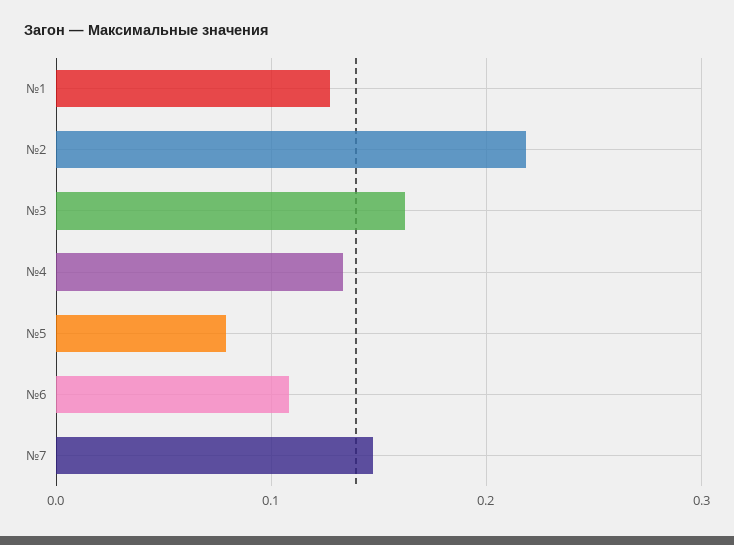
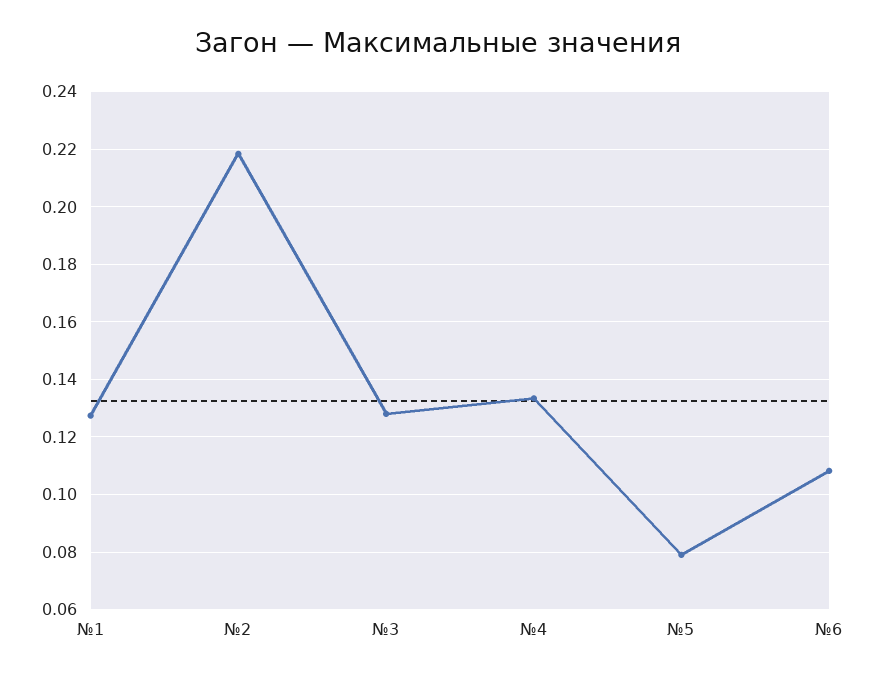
  {
    "№1": 0.1275,
    "№2": 0.2175,
-   "№3": 0.16,
+   "№3": 0.1275,
    "№4": 0.1325,
    "№5": 0.08,
-   "№6": 0.1075,
+   "№6": 0.1075
-   "№7": 0.15
  }

